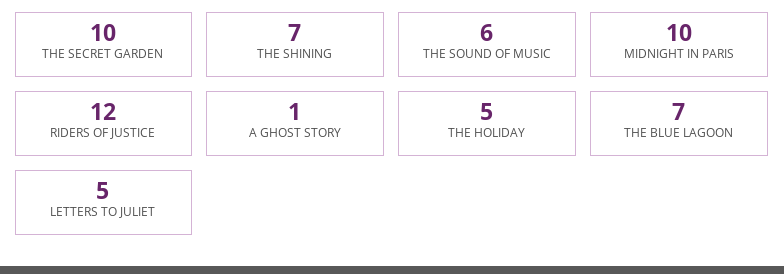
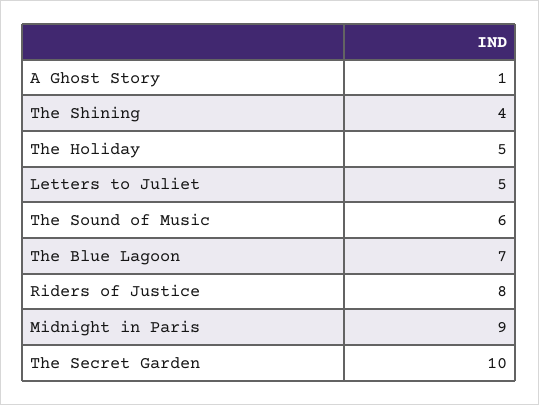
  {
    "THE SECRET GARDEN": 10,
-   "THE SHINING": 7,
+   "THE SHINING": 4,
    "THE SOUND OF MUSIC": 6,
-   "MIDNIGHT IN PARIS": 10,
+   "MIDNIGHT IN PARIS": 9,
-   "RIDERS OF JUSTICE": 12,
+   "RIDERS OF JUSTICE": 8,
    "A GHOST STORY": 1,
    "THE HOLIDAY": 5,
    "THE BLUE LAGOON": 7,
    "LETTERS TO JULIET": 5
  }

